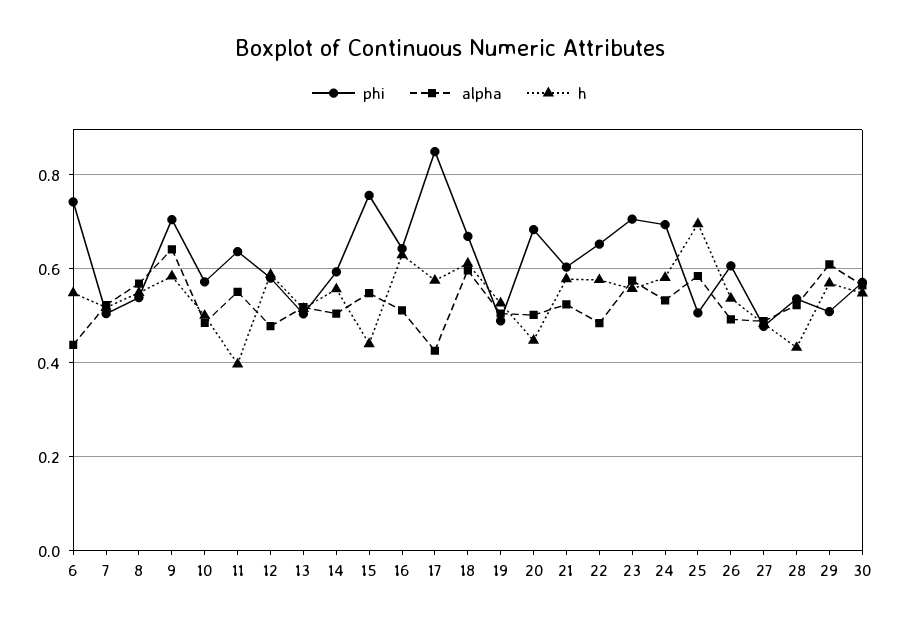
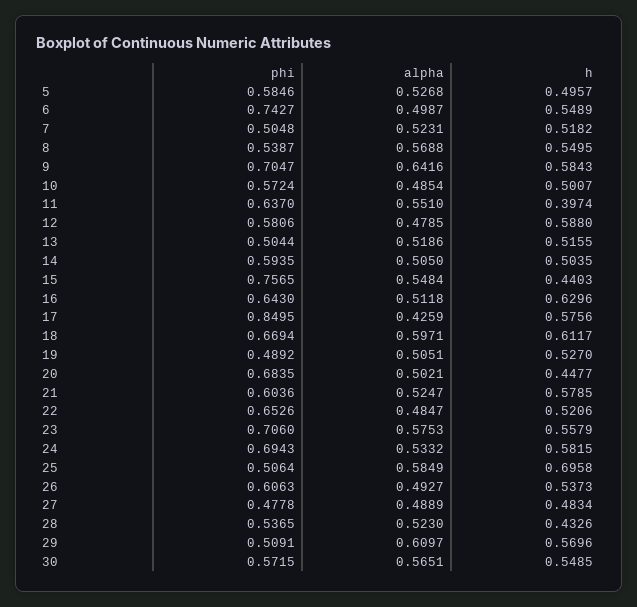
  {
    "phi": {
      "6": 0.7427,
      "7": 0.5048,
      "8": 0.5387,
      "9": 0.7047,
      "10": 0.5724,
      "11": 0.637,
      "12": 0.5806,
      "13": 0.5044,
      "14": 0.5935,
      "15": 0.7565,
      "16": 0.643,
      "17": 0.8495,
      "18": 0.6694,
      "19": 0.4892,
      "20": 0.6835,
      "21": 0.6036,
      "22": 0.6526,
      "23": 0.706,
      "24": 0.6943,
      "25": 0.5064,
      "26": 0.6063,
      "27": 0.4778,
      "28": 0.5365,
      "29": 0.5091,
-     "30": 0.5715
+     "30": 0.5715,
+     "5": 0.5846
    },
    "alpha": {
-     "6": 0.44,
+     "6": 0.4987,
      "7": 0.5231,
      "8": 0.5688,
      "9": 0.6416,
      "10": 0.4854,
      "11": 0.551,
      "12": 0.4785,
      "13": 0.5186,
      "14": 0.505,
      "15": 0.5484,
      "16": 0.5118,
      "17": 0.4259,
      "18": 0.5971,
      "19": 0.5051,
      "20": 0.5021,
      "21": 0.5247,
      "22": 0.4847,
      "23": 0.5753,
      "24": 0.5332,
      "25": 0.5849,
      "26": 0.4927,
      "27": 0.4889,
      "28": 0.523,
      "29": 0.6097,
-     "30": 0.5651
+     "30": 0.5651,
+     "5": 0.5268
    },
    "h": {
      "6": 0.5489,
      "7": 0.5182,
      "8": 0.5495,
      "9": 0.5843,
      "10": 0.5007,
      "11": 0.3974,
      "12": 0.588,
      "13": 0.5155,
-     "14": 0.56,
+     "14": 0.5035,
      "15": 0.4403,
      "16": 0.6296,
      "17": 0.5756,
      "18": 0.6117,
      "19": 0.527,
      "20": 0.4477,
      "21": 0.5785,
-     "22": 0.58,
+     "22": 0.5206,
      "23": 0.5579,
      "24": 0.5815,
      "25": 0.6958,
      "26": 0.5373,
      "27": 0.4834,
      "28": 0.4326,
      "29": 0.5696,
-     "30": 0.5485
+     "30": 0.5485,
+     "5": 0.4957
    }
  }

